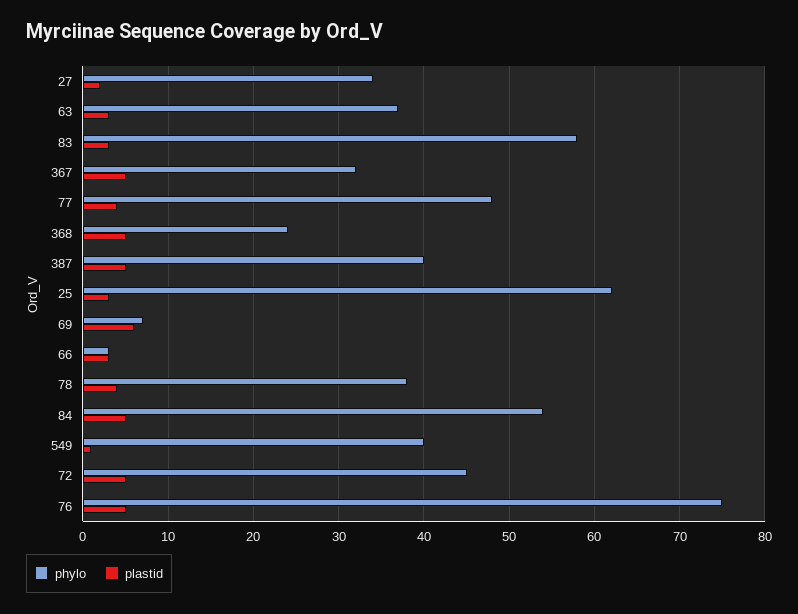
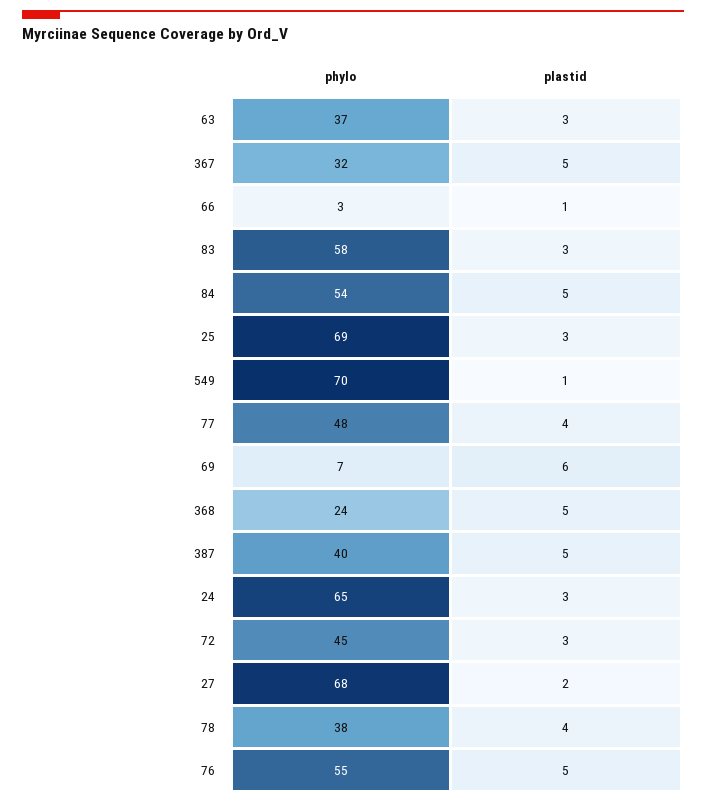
  {
    "phylo": {
-     "27": 34,
+     "27": 68,
      "63": 37,
      "83": 58,
      "367": 32,
      "77": 48,
      "368": 24,
      "387": 40,
-     "25": 62,
+     "25": 69,
      "69": 7,
      "66": 3,
      "78": 38,
      "84": 54,
-     "549": 40,
+     "549": 70,
      "72": 45,
-     "76": 75
+     "76": 55,
+     "24": 65
    },
    "plastid": {
      "27": 2,
      "63": 3,
      "83": 3,
      "367": 5,
      "77": 4,
      "368": 5,
      "387": 5,
      "25": 3,
      "69": 6,
-     "66": 3,
+     "66": 1,
      "78": 4,
      "84": 5,
      "549": 1,
-     "72": 5,
+     "72": 3,
-     "76": 5
+     "76": 5,
+     "24": 3
    }
  }

